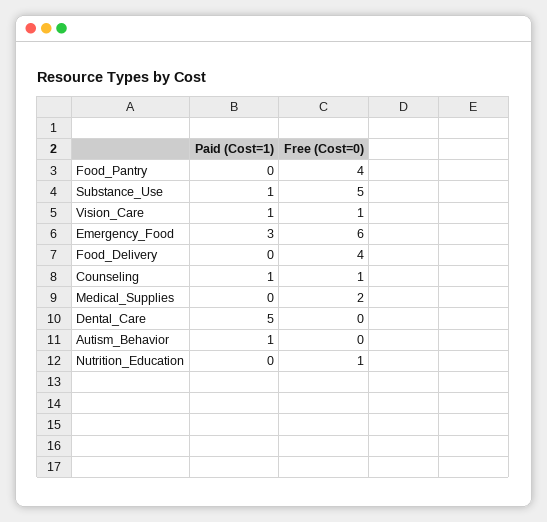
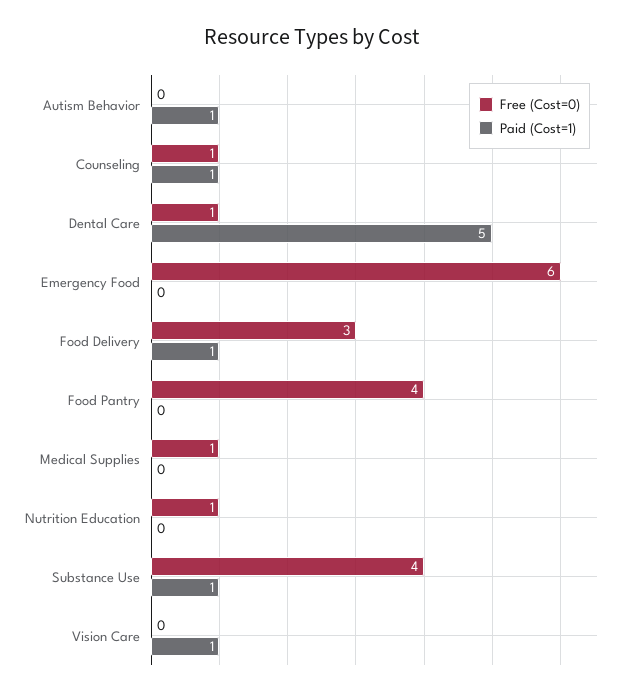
  {
    "Paid (Cost=1)": {
      "Food_Pantry": 0,
      "Substance_Use": 1,
      "Vision_Care": 1,
-     "Emergency_Food": 3,
+     "Emergency_Food": 0,
-     "Food_Delivery": 0,
+     "Food_Delivery": 1,
      "Counseling": 1,
      "Medical_Supplies": 0,
      "Dental_Care": 5,
      "Autism_Behavior": 1,
      "Nutrition_Education": 0
    },
    "Free (Cost=0)": {
      "Food_Pantry": 4,
-     "Substance_Use": 5,
+     "Substance_Use": 4,
-     "Vision_Care": 1,
+     "Vision_Care": 0,
      "Emergency_Food": 6,
-     "Food_Delivery": 4,
+     "Food_Delivery": 3,
      "Counseling": 1,
-     "Medical_Supplies": 2,
+     "Medical_Supplies": 1,
-     "Dental_Care": 0,
+     "Dental_Care": 1,
      "Autism_Behavior": 0,
      "Nutrition_Education": 1
    }
  }

